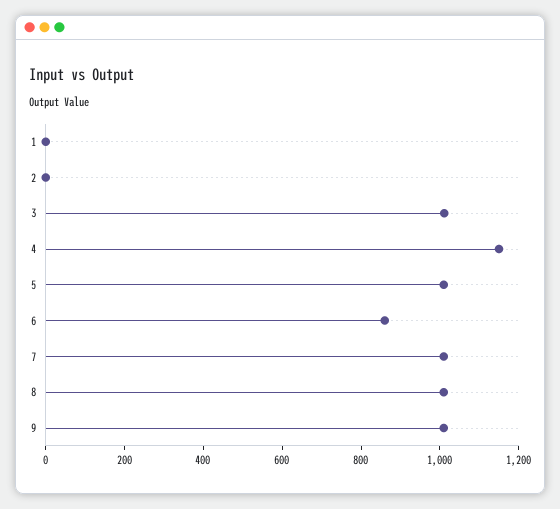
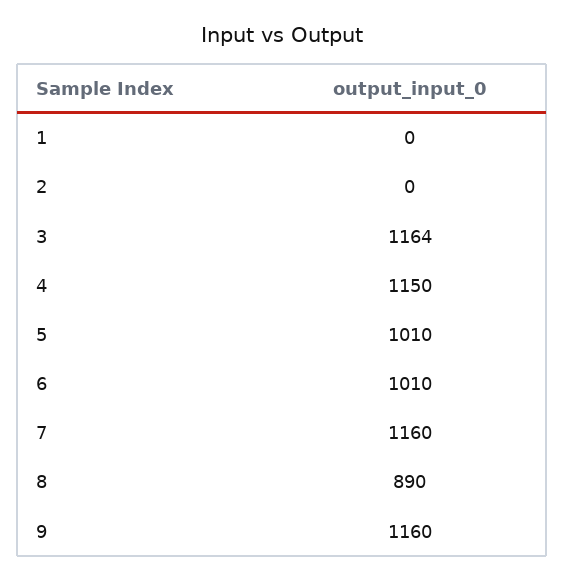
  {
    "1": 0,
    "2": 0,
-   "3": 1000,
+   "3": 1164,
    "4": 1150,
    "5": 1010,
-   "6": 850,
+   "6": 1010,
-   "7": 1000,
+   "7": 1160,
-   "8": 1000,
+   "8": 890,
-   "9": 1000
+   "9": 1160
  }

